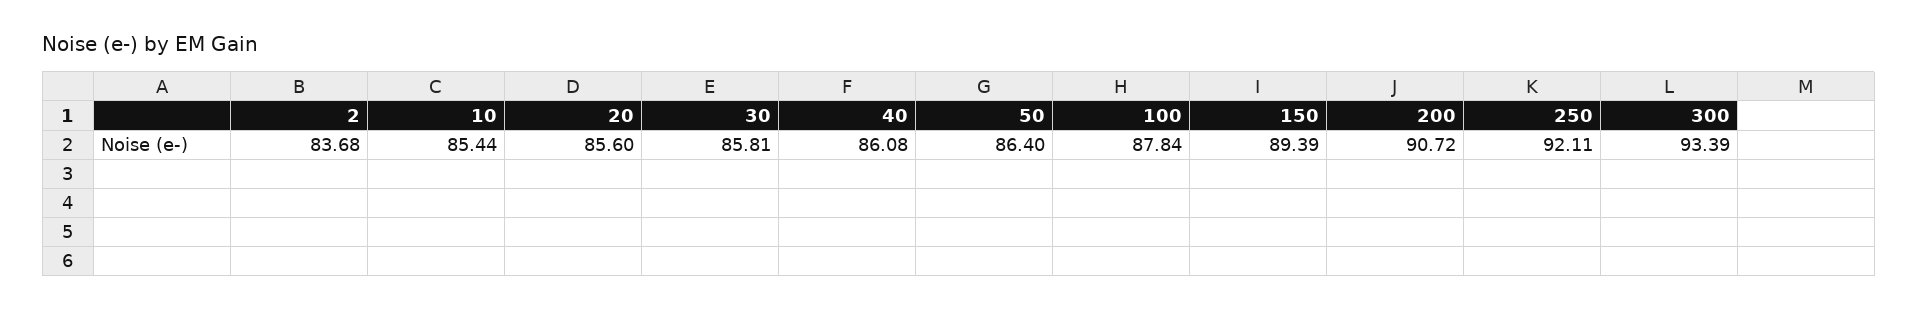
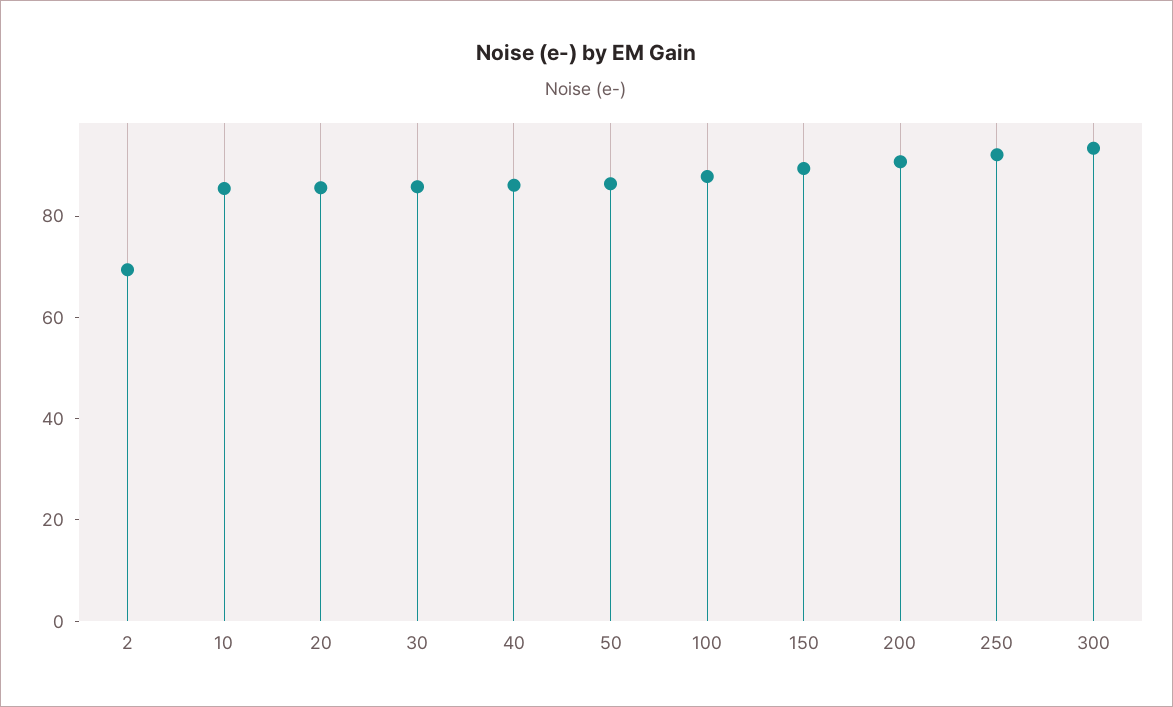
  {
-   "2": 83.68,
+   "2": 70,
    "10": 85.44,
    "20": 85.6,
    "30": 85.81,
    "40": 86.08,
    "50": 86.4,
    "100": 87.84,
    "150": 89.39,
    "200": 90.72,
    "250": 92.11,
    "300": 93.39
  }

